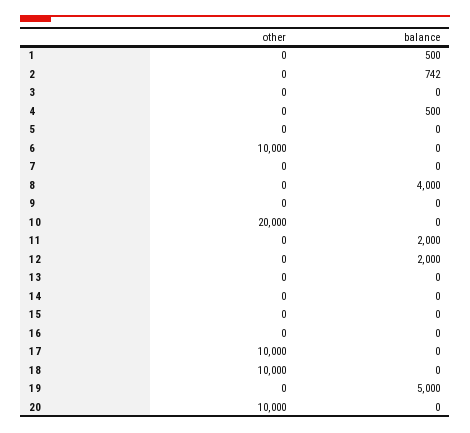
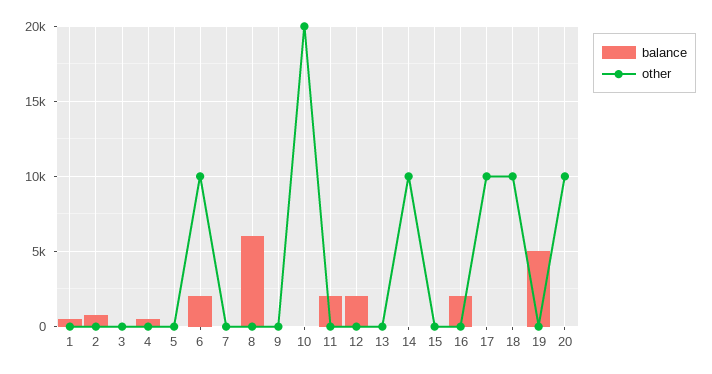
  {
    "other": {
      "1": 0,
      "2": 0,
      "3": 0,
      "4": 0,
      "5": 0,
      "6": 10000,
      "7": 0,
      "8": 0,
      "9": 0,
      "10": 20000,
      "11": 0,
      "12": 0,
      "13": 0,
-     "14": 0,
+     "14": 10000,
      "15": 0,
      "16": 0,
      "17": 10000,
      "18": 10000,
      "19": 0,
      "20": 10000
    },
    "balance": {
      "1": 500,
      "2": 742,
      "3": 0,
      "4": 500,
      "5": 0,
-     "6": 0,
+     "6": 2000,
      "7": 0,
-     "8": 4000,
+     "8": 6000,
      "9": 0,
      "10": 0,
      "11": 2000,
      "12": 2000,
      "13": 0,
      "14": 0,
      "15": 0,
-     "16": 0,
+     "16": 2000,
      "17": 0,
      "18": 0,
      "19": 5000,
      "20": 0
    }
  }

